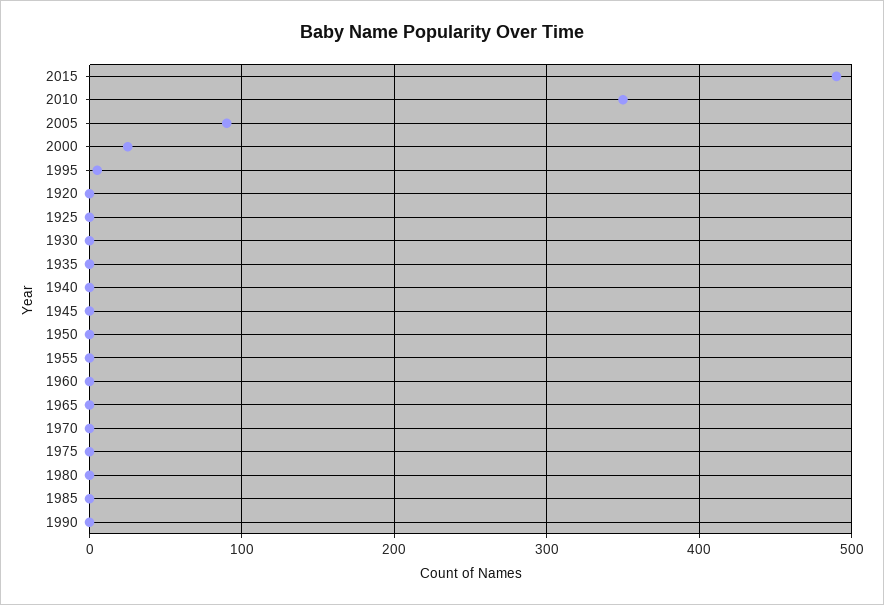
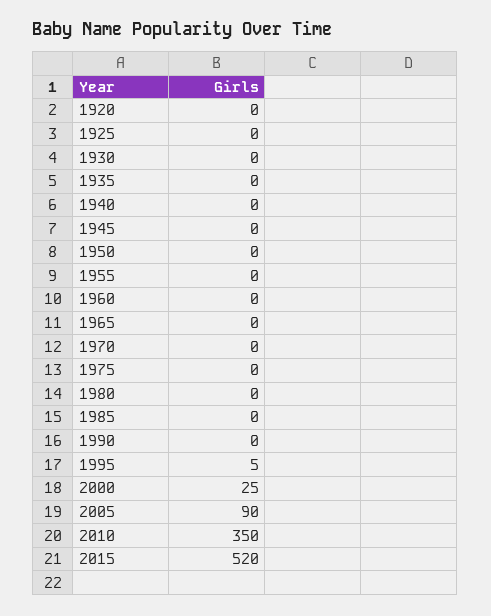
  {
-   "2015": 490,
+   "2015": 520,
    "2010": 350,
    "2005": 90,
    "2000": 25,
    "1995": 5,
    "1920": 0,
    "1925": 0,
    "1930": 0,
    "1935": 0,
    "1940": 0,
    "1945": 0,
    "1950": 0,
    "1955": 0,
    "1960": 0,
    "1965": 0,
    "1970": 0,
    "1975": 0,
    "1980": 0,
    "1985": 0,
    "1990": 0
  }

